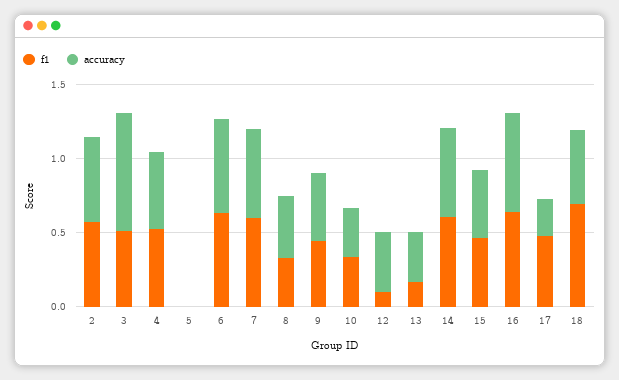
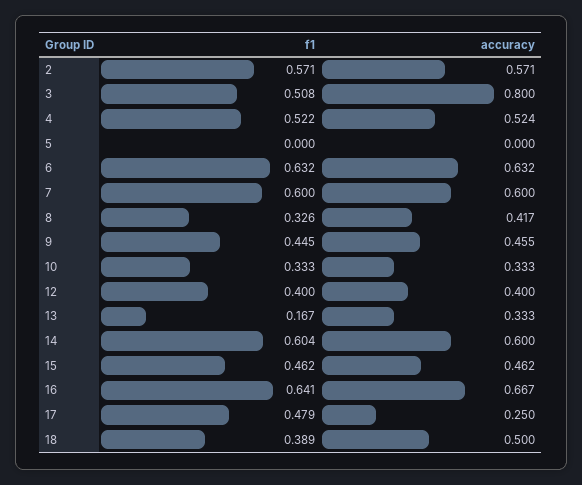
  {
    "f1": {
      "2": 0.571,
      "3": 0.508,
      "4": 0.522,
      "5": 0,
      "6": 0.632,
      "7": 0.6,
      "8": 0.326,
      "9": 0.445,
      "10": 0.333,
-     "12": 0.1,
+     "12": 0.4,
      "13": 0.167,
      "14": 0.604,
      "15": 0.462,
      "16": 0.641,
      "17": 0.479,
-     "18": 0.7
+     "18": 0.389
    },
    "accuracy": {
      "2": 0.571,
      "3": 0.8,
      "4": 0.524,
      "5": 0,
      "6": 0.632,
      "7": 0.6,
      "8": 0.417,
      "9": 0.455,
      "10": 0.333,
      "12": 0.4,
      "13": 0.333,
      "14": 0.6,
      "15": 0.462,
      "16": 0.667,
      "17": 0.25,
      "18": 0.5
    }
  }

